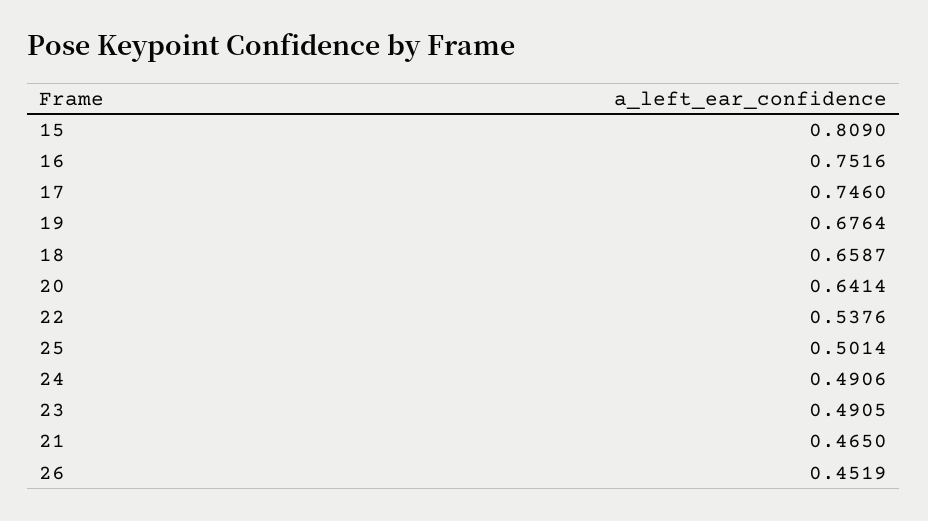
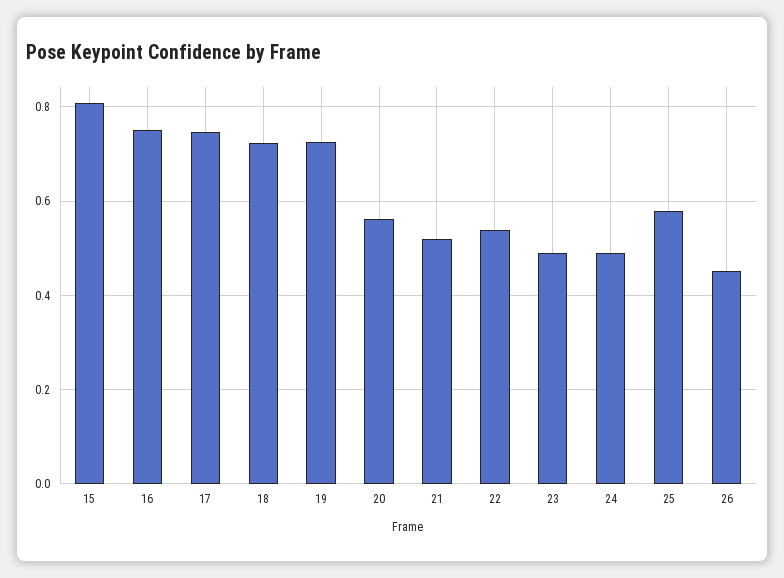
  {
    "15": 0.809,
    "16": 0.7516,
    "17": 0.746,
-   "19": 0.6764,
+   "19": 0.72,
-   "18": 0.6587,
+   "18": 0.72,
-   "20": 0.6414,
+   "20": 0.56,
    "22": 0.5376,
-   "25": 0.5014,
+   "25": 0.58,
    "24": 0.4906,
    "23": 0.4905,
-   "21": 0.465,
+   "21": 0.52,
    "26": 0.4519
  }

